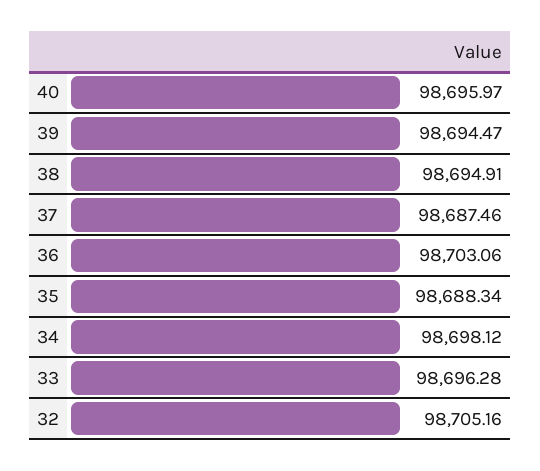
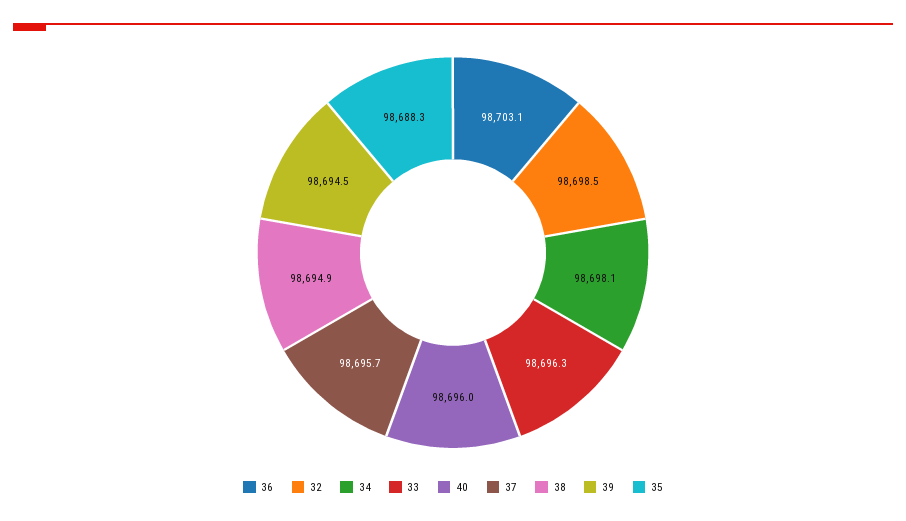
  {
    "40": 98695.97,
    "39": 98694.47,
    "38": 98694.91,
-   "37": 98687.46,
+   "37": 98695.7,
    "36": 98703.06,
    "35": 98688.34,
    "34": 98698.12,
    "33": 98696.28,
-   "32": 98705.16
+   "32": 98698.5
  }

